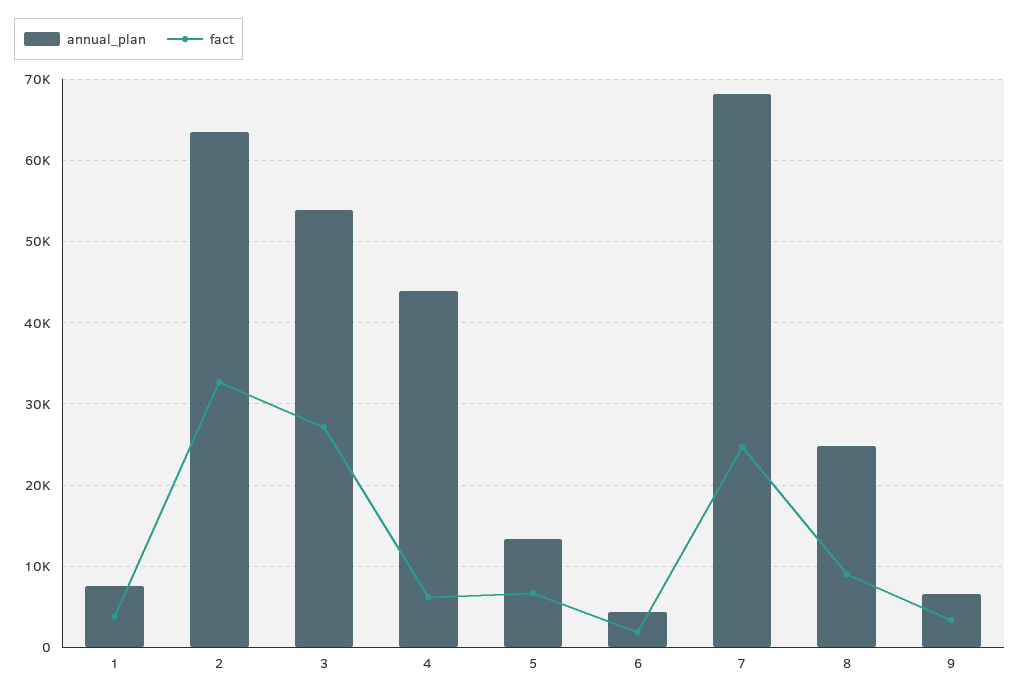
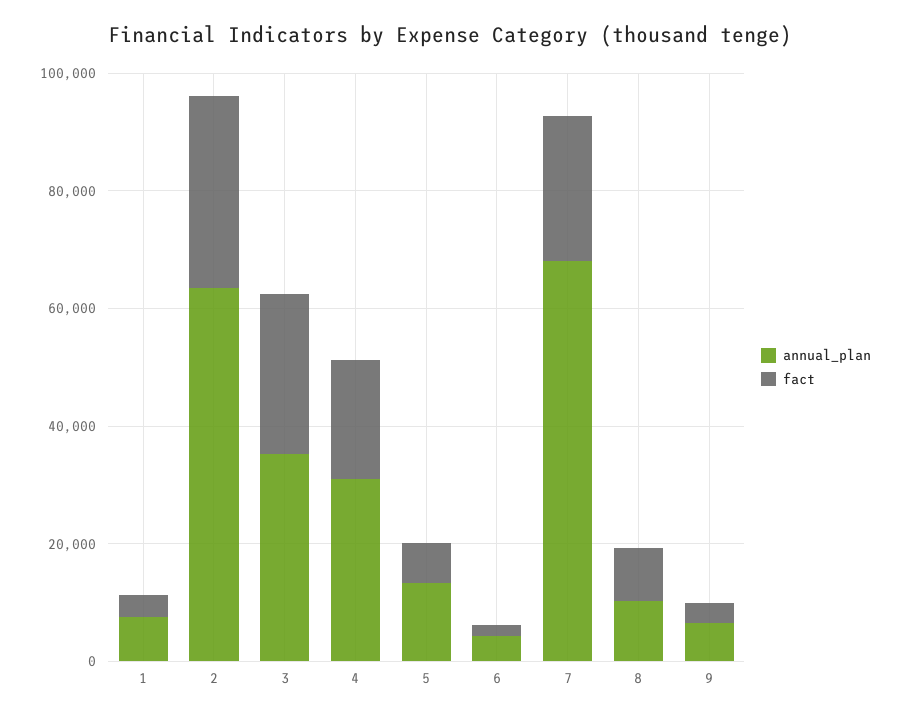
  {
    "annual_plan": {
      "1": 8000,
      "2": 63000,
-     "3": 54000,
+     "3": 35000,
-     "4": 44000,
+     "4": 30000,
      "5": 13000,
      "6": 4000,
      "7": 68000,
-     "8": 25000,
+     "8": 10000,
      "9": 7000
    },
    "fact": {
      "1": 4000,
      "2": 33000,
      "3": 27000,
-     "4": 6000,
+     "4": 20000,
      "5": 7000,
      "6": 2000,
      "7": 25000,
      "8": 9000,
      "9": 3000
    }
  }

